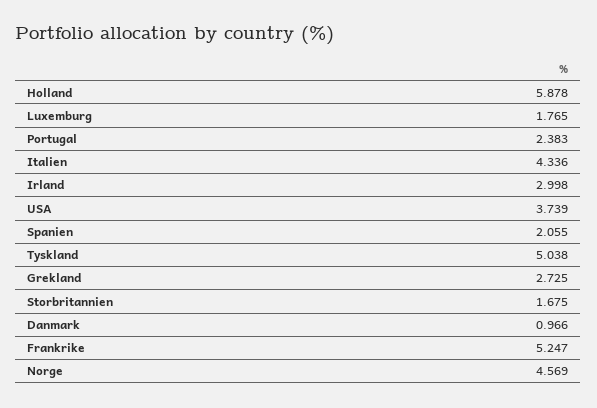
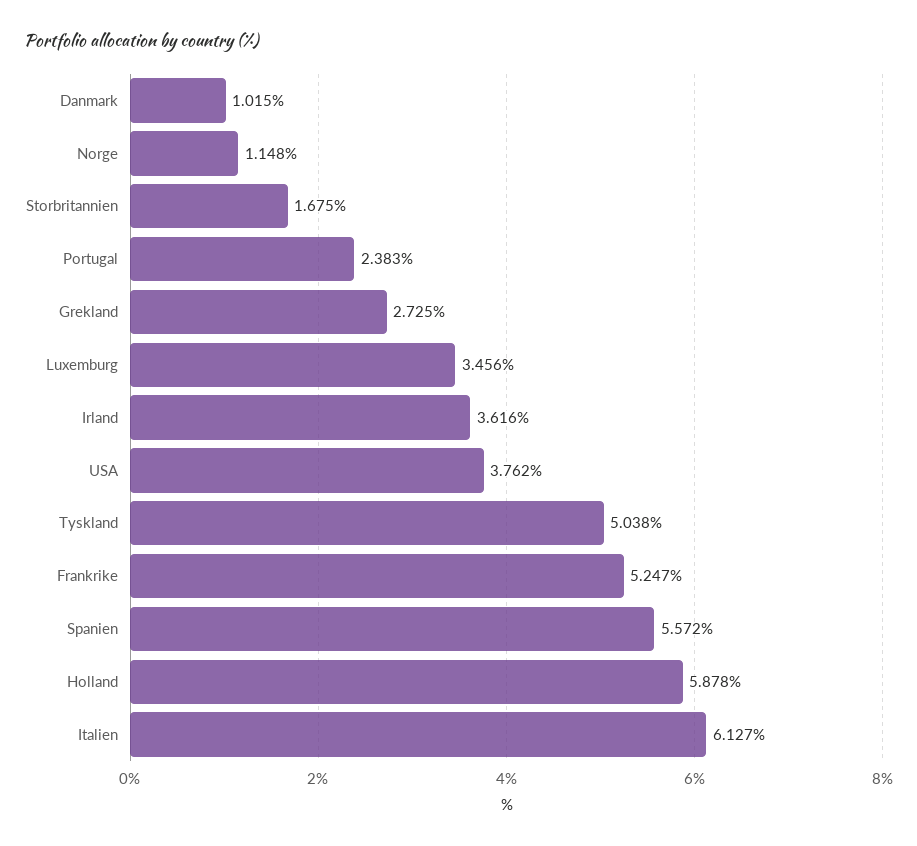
  {
    "Holland": 5.878,
-   "Luxemburg": 1.765,
+   "Luxemburg": 3.456,
    "Portugal": 2.383,
-   "Italien": 4.336,
+   "Italien": 6.127,
-   "Irland": 2.998,
+   "Irland": 3.616,
-   "USA": 3.739,
+   "USA": 3.762,
-   "Spanien": 2.055,
+   "Spanien": 5.572,
    "Tyskland": 5.038,
    "Grekland": 2.725,
    "Storbritannien": 1.675,
-   "Danmark": 0.966,
+   "Danmark": 1.015,
    "Frankrike": 5.247,
-   "Norge": 4.569
+   "Norge": 1.148
  }

